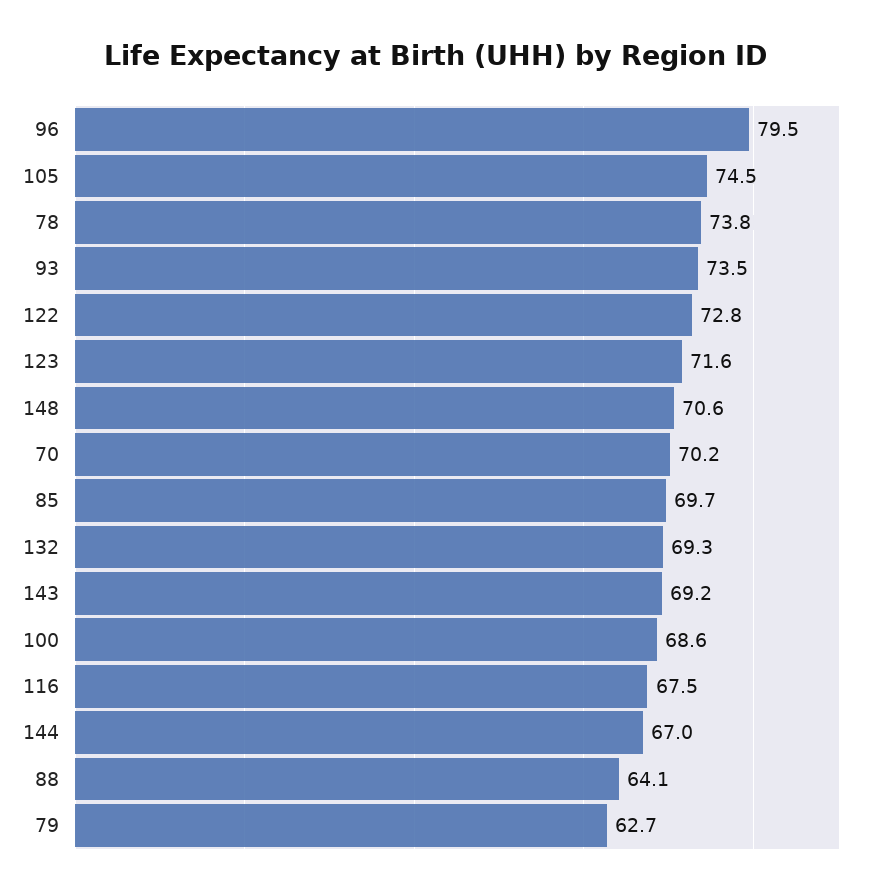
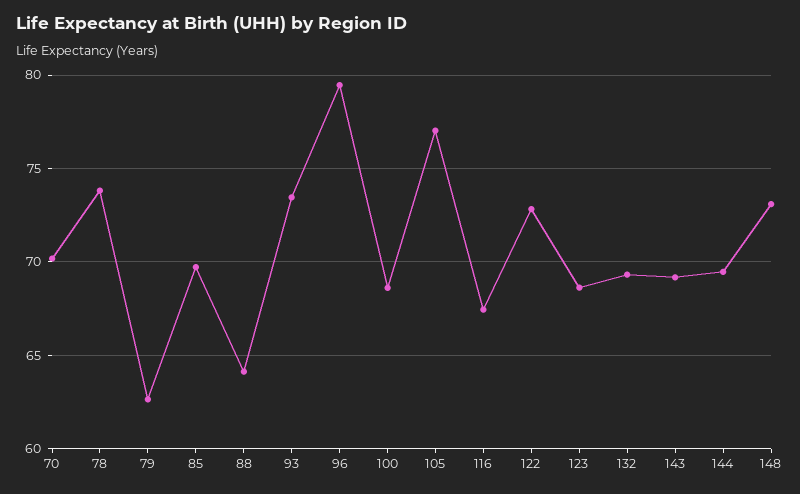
  {
    "96": 79.5,
-   "105": 74.5,
+   "105": 77,
    "78": 73.8,
    "93": 73.5,
    "122": 72.8,
-   "123": 71.6,
+   "123": 68.5,
-   "148": 70.6,
+   "148": 73,
    "70": 70.2,
    "85": 69.7,
    "132": 69.3,
    "143": 69.2,
    "100": 68.6,
    "116": 67.5,
-   "144": 67,
+   "144": 69.5,
    "88": 64.1,
    "79": 62.7
  }

